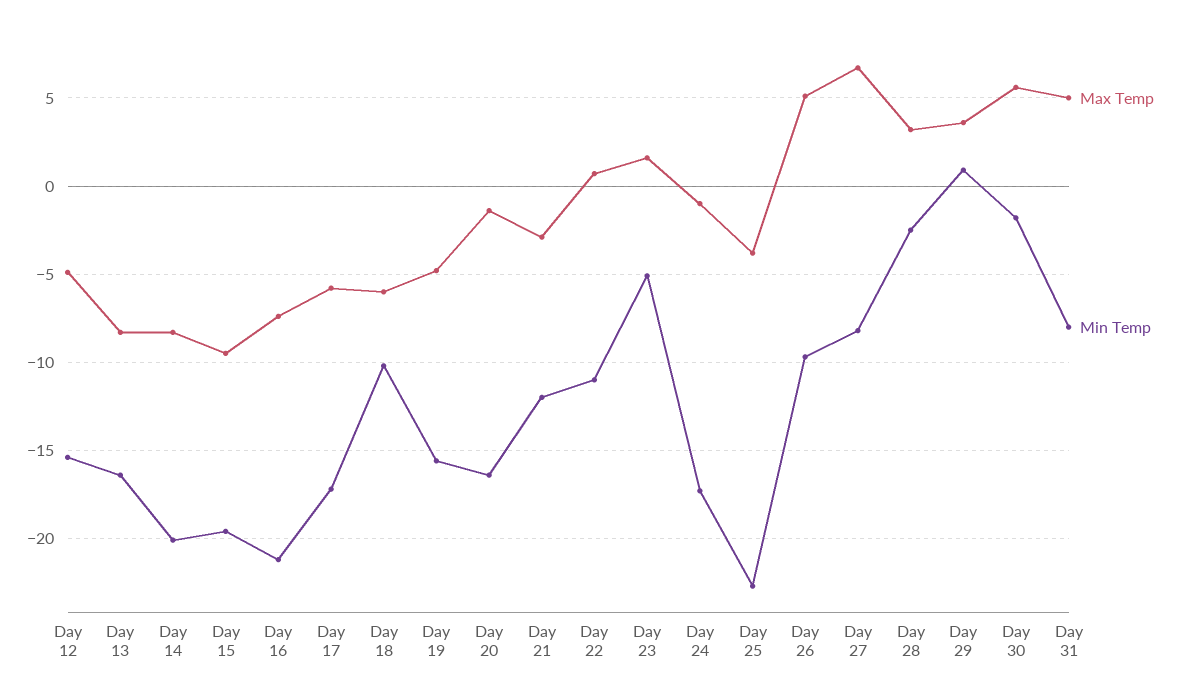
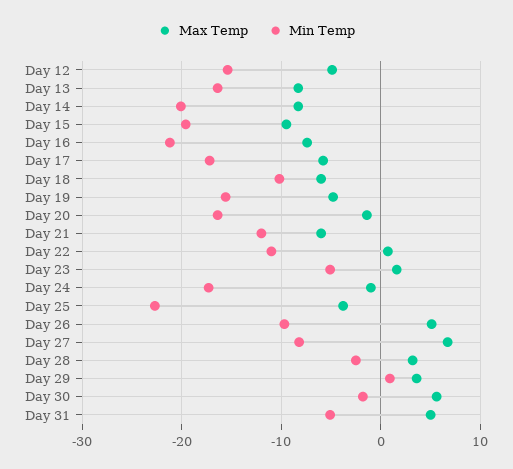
  {
    "Max Temp": {
      "Day 12": -5,
      "Day 13": -8.5,
      "Day 14": -8.5,
      "Day 15": -9.5,
      "Day 16": -7.5,
      "Day 17": -6,
      "Day 18": -6,
      "Day 19": -5,
      "Day 20": -1.5,
-     "Day 21": -3,
+     "Day 21": -6,
      "Day 22": 0.5,
      "Day 23": 1.5,
      "Day 24": -1,
      "Day 25": -4,
      "Day 26": 5,
      "Day 27": 6.5,
      "Day 28": 3,
      "Day 29": 3.5,
      "Day 30": 5.5,
      "Day 31": 5
    },
    "Min Temp": {
      "Day 12": -15.5,
      "Day 13": -16.5,
      "Day 14": -20,
      "Day 15": -19.5,
      "Day 16": -21,
      "Day 17": -17,
      "Day 18": -10,
      "Day 19": -15.5,
      "Day 20": -16.5,
      "Day 21": -12,
      "Day 22": -11,
      "Day 23": -5,
      "Day 24": -17.5,
      "Day 25": -22.5,
      "Day 26": -9.5,
      "Day 27": -8,
      "Day 28": -2.5,
      "Day 29": 1,
      "Day 30": -2,
-     "Day 31": -8
+     "Day 31": -5
    }
  }

